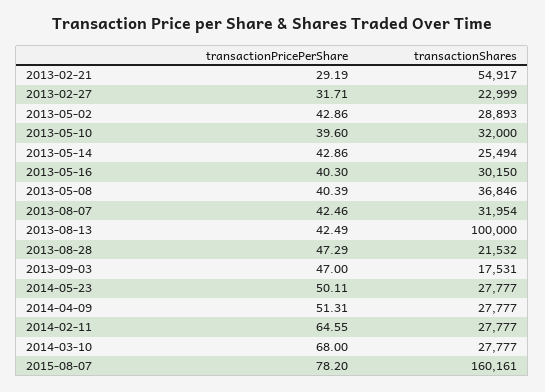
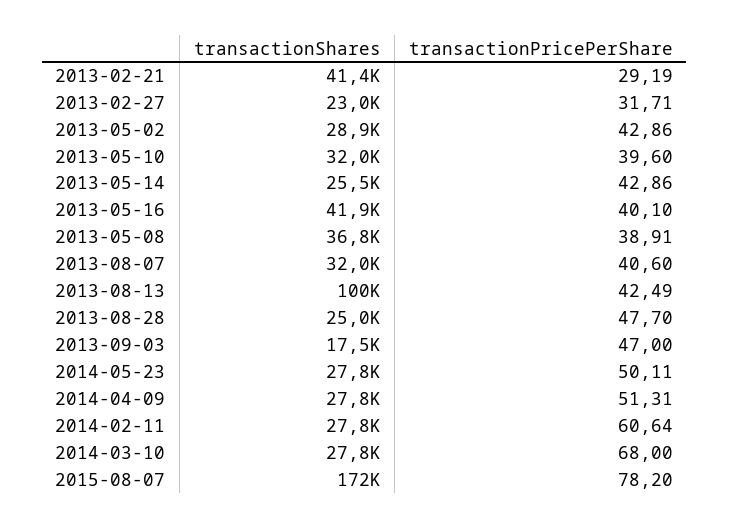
  {
    "transactionPricePerShare": {
      "2013-02-21": 29.19,
      "2013-02-27": 31.71,
      "2013-05-02": 42.86,
      "2013-05-10": 39.6,
      "2013-05-14": 42.86,
-     "2013-05-16": 40.3,
+     "2013-05-16": 40.1,
-     "2013-05-08": 40.39,
+     "2013-05-08": 38.91,
-     "2013-08-07": 42.46,
+     "2013-08-07": 40.6,
      "2013-08-13": 42.49,
-     "2013-08-28": 47.29,
+     "2013-08-28": 47.7,
      "2013-09-03": 47,
      "2014-05-23": 50.11,
      "2014-04-09": 51.31,
-     "2014-02-11": 64.55,
+     "2014-02-11": 60.64,
      "2014-03-10": 68,
      "2015-08-07": 78.2
    },
    "transactionShares": {
-     "2013-02-21": 54917,
+     "2013-02-21": 41400,
      "2013-02-27": 22999,
      "2013-05-02": 28893,
      "2013-05-10": 32000,
      "2013-05-14": 25494,
-     "2013-05-16": 30150,
+     "2013-05-16": 41900,
      "2013-05-08": 36846,
      "2013-08-07": 31954,
      "2013-08-13": 100000,
-     "2013-08-28": 21532,
+     "2013-08-28": 25000,
      "2013-09-03": 17531,
      "2014-05-23": 27777,
      "2014-04-09": 27777,
      "2014-02-11": 27777,
      "2014-03-10": 27777,
-     "2015-08-07": 160161
+     "2015-08-07": 172000
    }
  }

